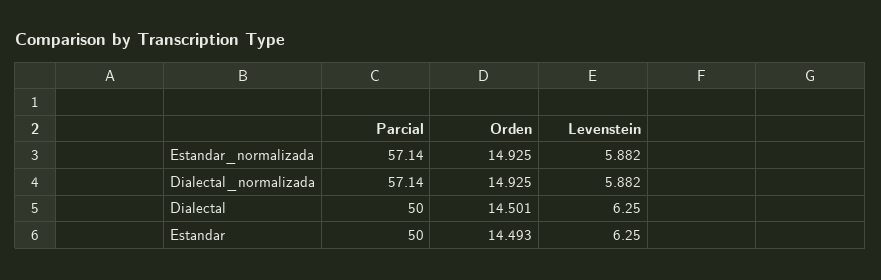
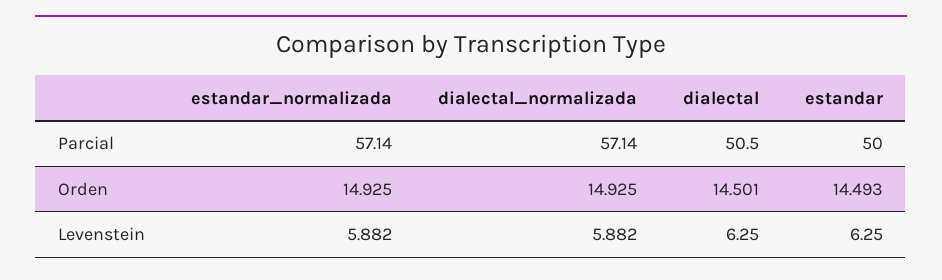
  {
    "Parcial": {
      "Estandar_normalizada": 57.14,
      "Dialectal_normalizada": 57.14,
-     "Dialectal": 50,
+     "Dialectal": 50.5,
      "Estandar": 50
    },
    "Orden": {
      "Estandar_normalizada": 14.925,
      "Dialectal_normalizada": 14.925,
      "Dialectal": 14.501,
      "Estandar": 14.493
    },
    "Levenstein": {
      "Estandar_normalizada": 5.882,
      "Dialectal_normalizada": 5.882,
      "Dialectal": 6.25,
      "Estandar": 6.25
    }
  }

